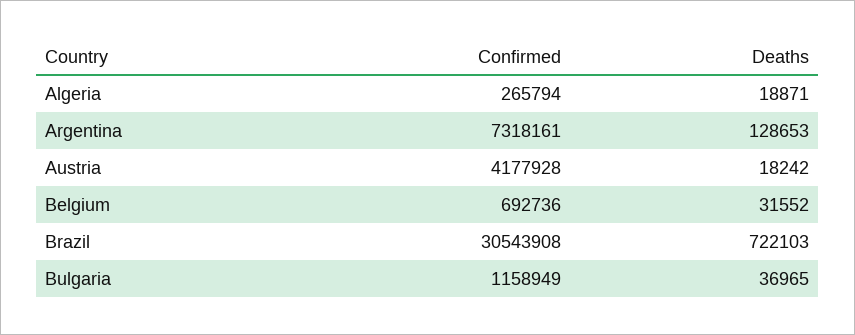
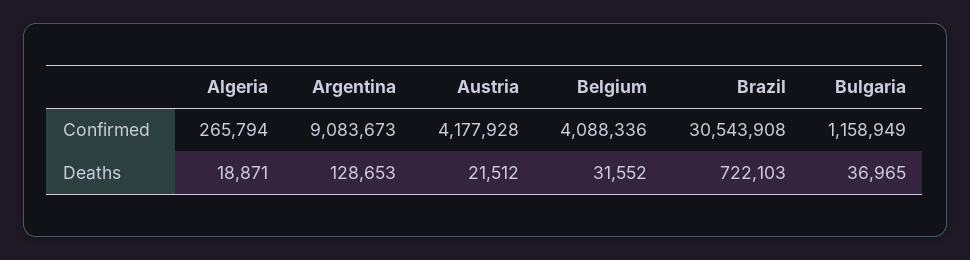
  {
    "Confirmed": {
      "Algeria": 265794,
-     "Argentina": 7318161,
+     "Argentina": 9083673,
      "Austria": 4177928,
-     "Belgium": 692736,
+     "Belgium": 4088336,
      "Brazil": 30543908,
      "Bulgaria": 1158949
    },
    "Deaths": {
      "Algeria": 18871,
      "Argentina": 128653,
-     "Austria": 18242,
+     "Austria": 21512,
      "Belgium": 31552,
      "Brazil": 722103,
      "Bulgaria": 36965
    }
  }

